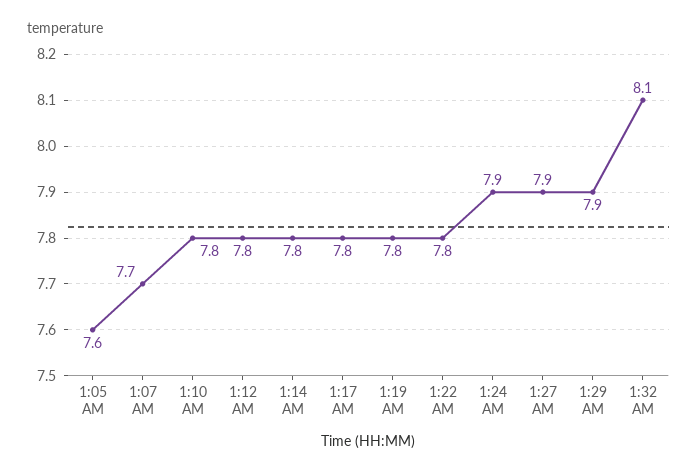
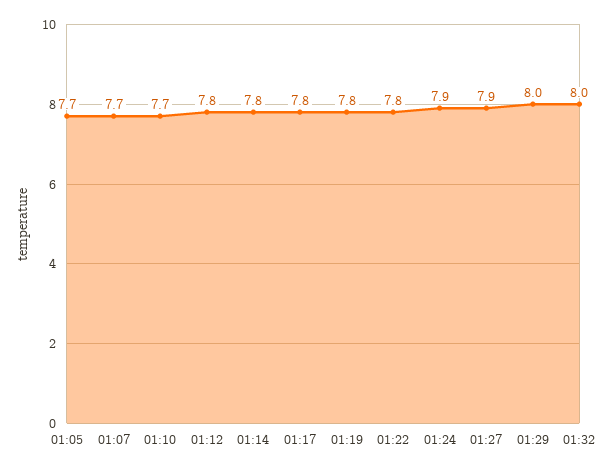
  {
-   "1:05 AM": 7.6,
+   "1:05 AM": 7.7,
    "1:07 AM": 7.7,
-   "1:10 AM": 7.8,
+   "1:10 AM": 7.7,
    "1:12 AM": 7.8,
    "1:14 AM": 7.8,
    "1:17 AM": 7.8,
    "1:19 AM": 7.8,
    "1:22 AM": 7.8,
    "1:24 AM": 7.9,
    "1:27 AM": 7.9,
-   "1:29 AM": 7.9,
+   "1:29 AM": 8,
-   "1:32 AM": 8.1
+   "1:32 AM": 8
  }

